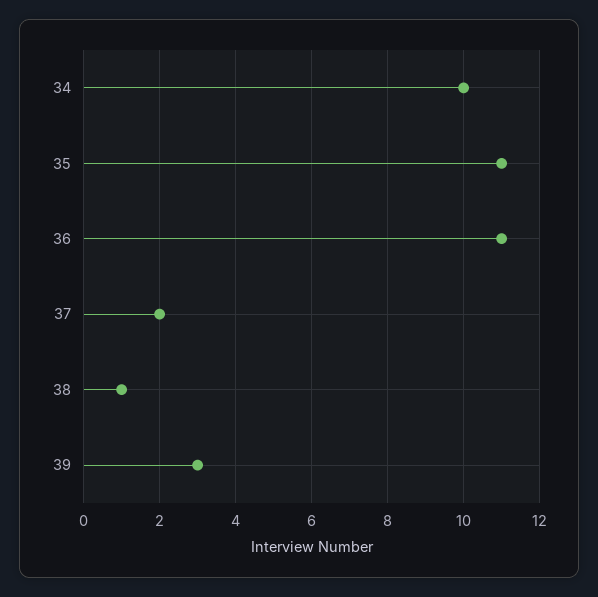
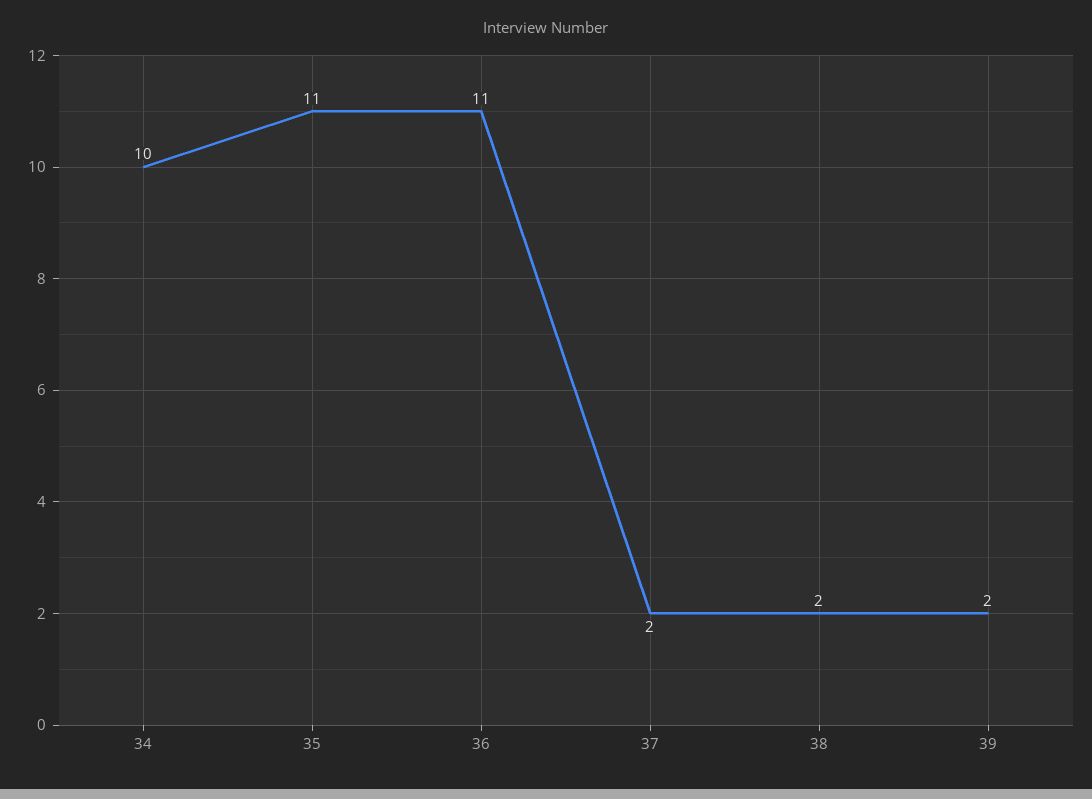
  {
    "34": 10,
    "35": 11,
    "36": 11,
    "37": 2,
-   "38": 1,
+   "38": 2,
-   "39": 3
+   "39": 2
  }

